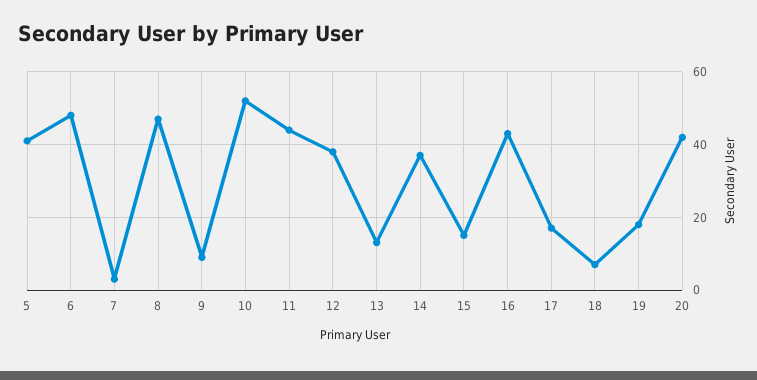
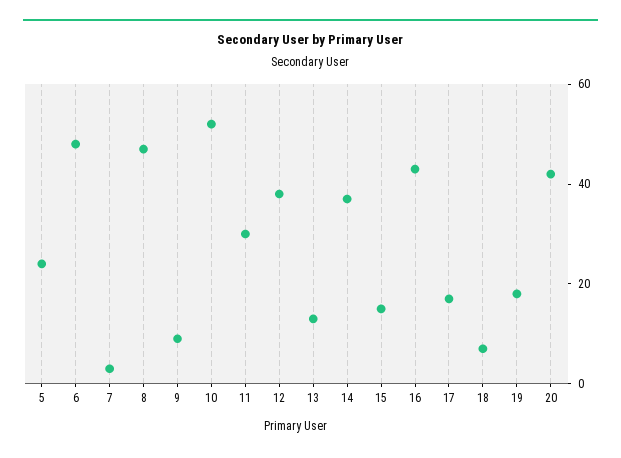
  {
-   "5": 40,
+   "5": 25,
    "6": 50,
    "7": 5,
    "8": 45,
    "9": 10,
    "10": 50,
-   "11": 45,
+   "11": 30,
    "12": 40,
    "13": 15,
    "14": 35,
    "15": 15,
    "16": 45,
    "17": 15,
    "18": 5,
    "19": 20,
    "20": 40
  }

